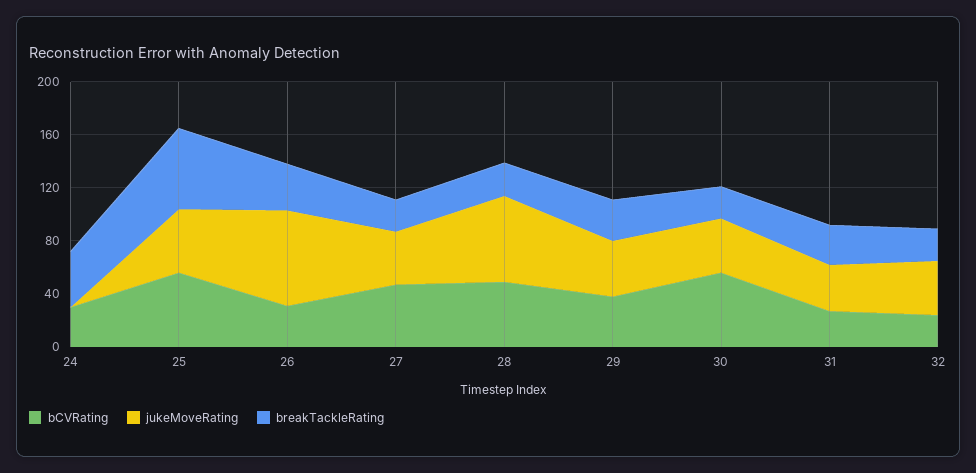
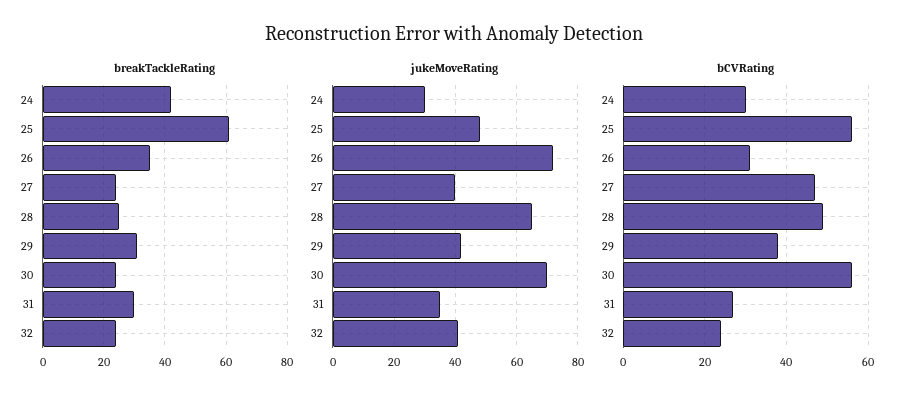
  {
    "bCVRating": {
      "24": 30,
      "25": 55,
      "26": 30,
      "27": 45,
      "28": 50,
      "29": 40,
      "30": 55,
      "31": 25,
      "32": 25
    },
    "jukeMoveRating": {
-     "24": 0,
+     "24": 30,
      "25": 50,
      "26": 70,
      "27": 40,
      "28": 65,
      "29": 40,
-     "30": 40,
+     "30": 70,
      "31": 35,
      "32": 40
    },
    "breakTackleRating": {
      "24": 40,
      "25": 60,
      "26": 35,
      "27": 25,
      "28": 25,
      "29": 30,
      "30": 25,
      "31": 30,
      "32": 25
    }
  }

